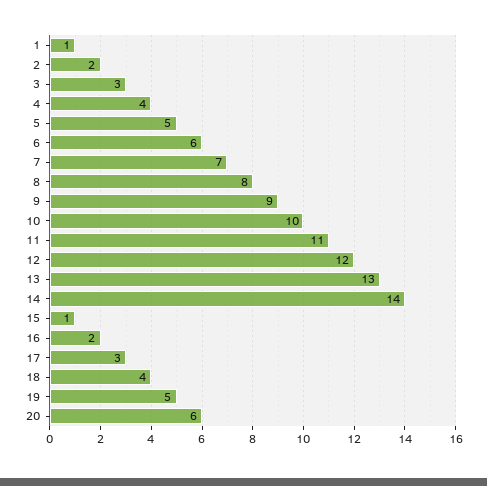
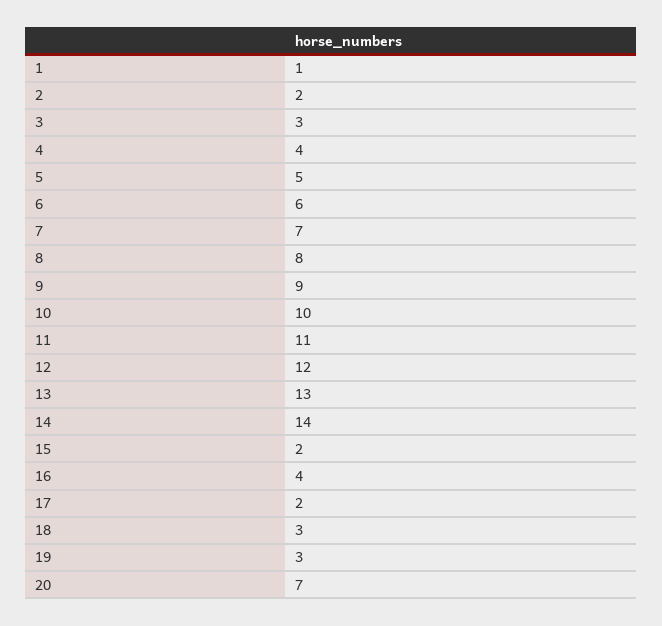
  {
    "1": 1,
    "2": 2,
    "3": 3,
    "4": 4,
    "5": 5,
    "6": 6,
    "7": 7,
    "8": 8,
    "9": 9,
    "10": 10,
    "11": 11,
    "12": 12,
    "13": 13,
    "14": 14,
-   "15": 1,
+   "15": 2,
-   "16": 2,
+   "16": 4,
-   "17": 3,
+   "17": 2,
-   "18": 4,
+   "18": 3,
-   "19": 5,
+   "19": 3,
-   "20": 6
+   "20": 7
  }

